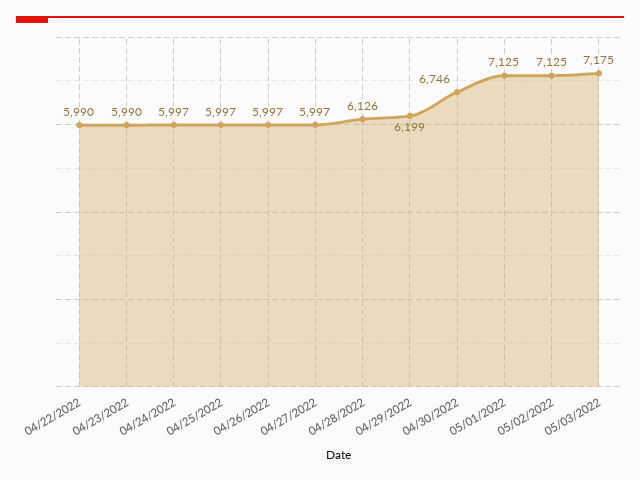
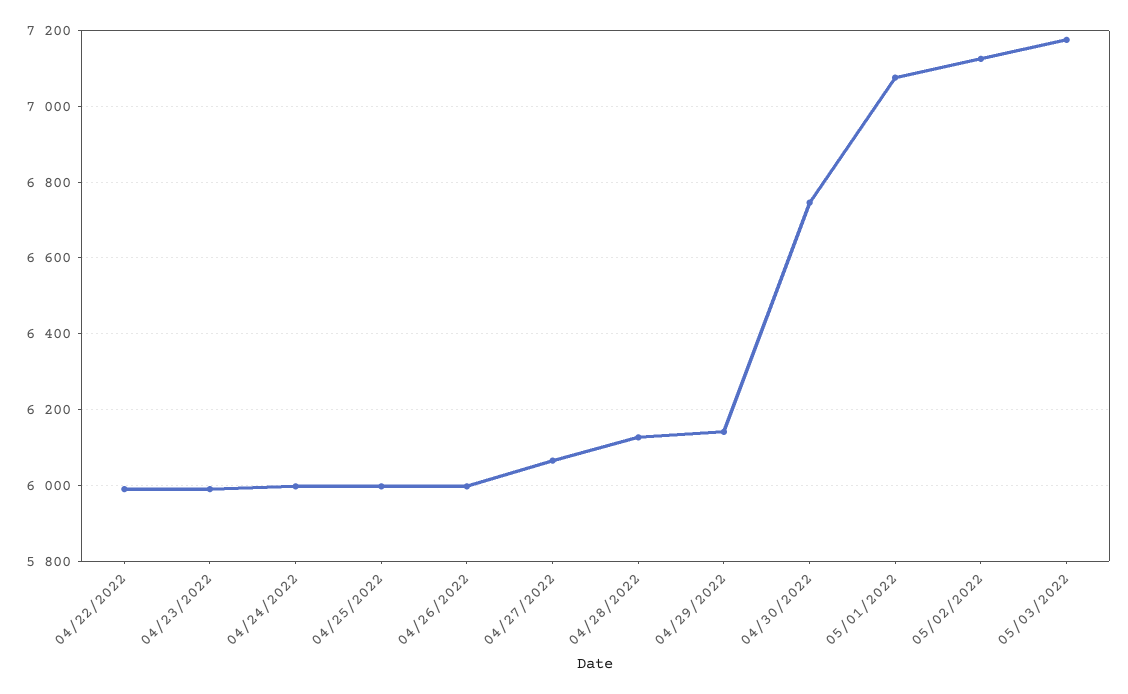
  {
    "04/22/2022": 5990,
    "04/23/2022": 5990,
    "04/24/2022": 5997,
    "04/25/2022": 5997,
    "04/26/2022": 5997,
-   "04/27/2022": 5997,
+   "04/27/2022": 6060,
    "04/28/2022": 6126,
-   "04/29/2022": 6199,
+   "04/29/2022": 6140,
    "04/30/2022": 6746,
-   "05/01/2022": 7125,
+   "05/01/2022": 7080,
    "05/02/2022": 7125,
    "05/03/2022": 7175
  }

